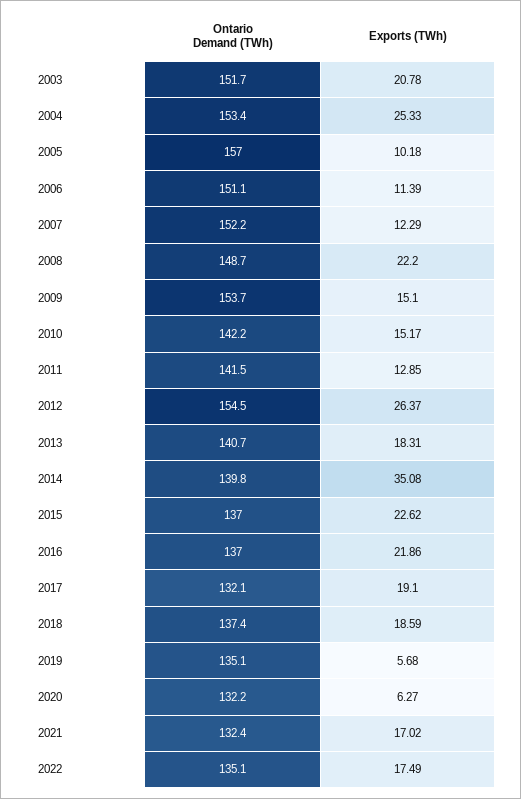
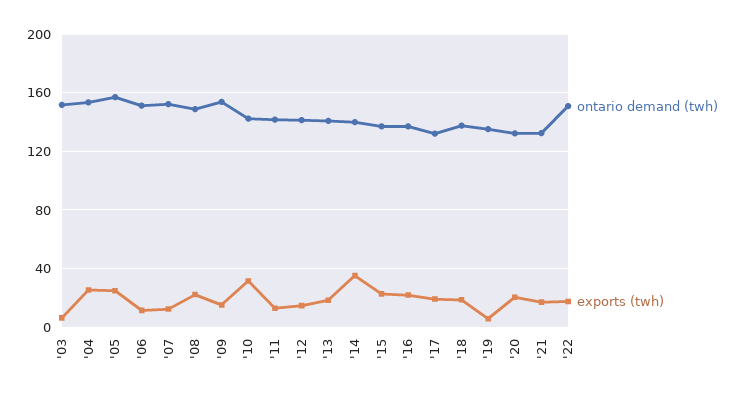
  {
    "Ontario Demand (TWh)": {
      "2003": 151.7,
      "2004": 153.4,
      "2005": 157,
      "2006": 151.1,
      "2007": 152.2,
      "2008": 148.7,
      "2009": 153.7,
      "2010": 142.2,
      "2011": 141.5,
-     "2012": 154.5,
+     "2012": 140,
      "2013": 140.7,
      "2014": 139.8,
      "2015": 137,
      "2016": 137,
      "2017": 132.1,
      "2018": 137.4,
      "2019": 135.1,
      "2020": 132.2,
      "2021": 132.4,
-     "2022": 135.1
+     "2022": 150
    },
    "Exports (TWh)": {
-     "2003": 20.78,
+     "2003": 5,
      "2004": 25.33,
-     "2005": 10.18,
+     "2005": 25,
      "2006": 11.39,
      "2007": 12.29,
      "2008": 22.2,
      "2009": 15.1,
-     "2010": 15.17,
+     "2010": 30,
      "2011": 12.85,
-     "2012": 26.37,
+     "2012": 15,
      "2013": 18.31,
      "2014": 35.08,
      "2015": 22.62,
      "2016": 21.86,
      "2017": 19.1,
      "2018": 18.59,
      "2019": 5.68,
-     "2020": 6.27,
+     "2020": 20,
      "2021": 17.02,
      "2022": 17.49
    }
  }

